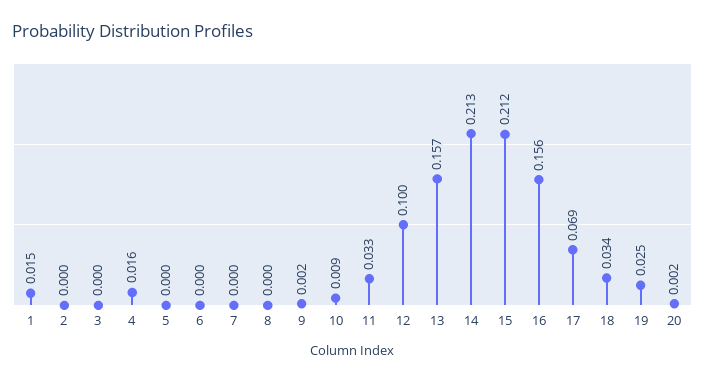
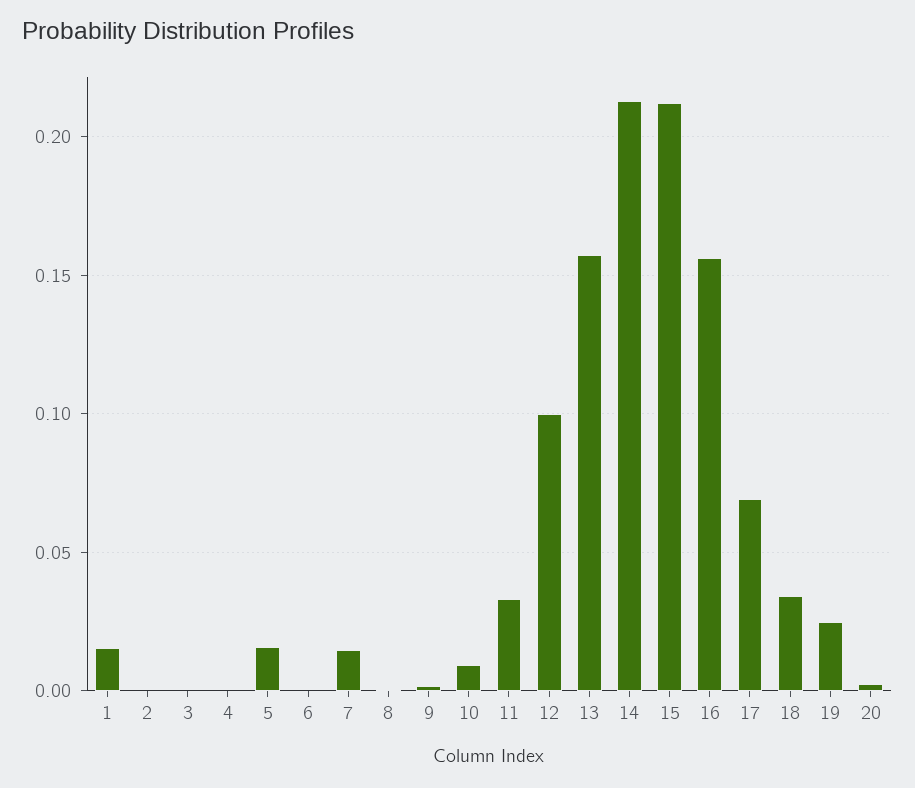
  {
    "1": 0.015,
    "2": 0,
    "3": 0,
-   "4": 0.016,
+   "4": 0,
-   "5": 0,
+   "5": 0.015,
    "6": 0,
-   "7": 0,
+   "7": 0.015,
    "8": 0,
    "9": 0.002,
    "10": 0.009,
    "11": 0.033,
    "12": 0.1,
    "13": 0.157,
    "14": 0.213,
    "15": 0.212,
    "16": 0.156,
    "17": 0.069,
    "18": 0.034,
    "19": 0.025,
    "20": 0.002
  }

